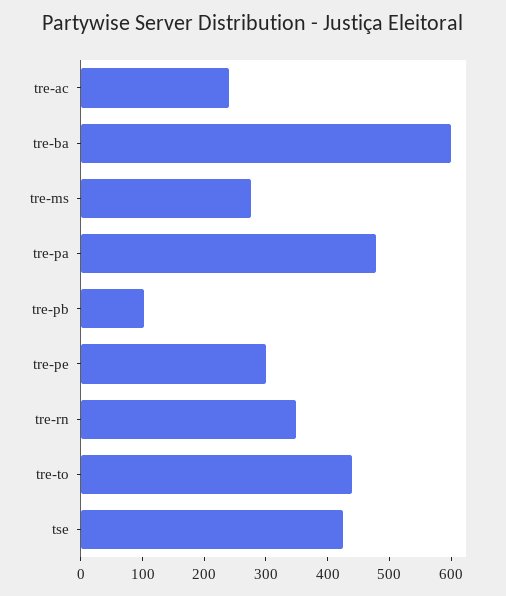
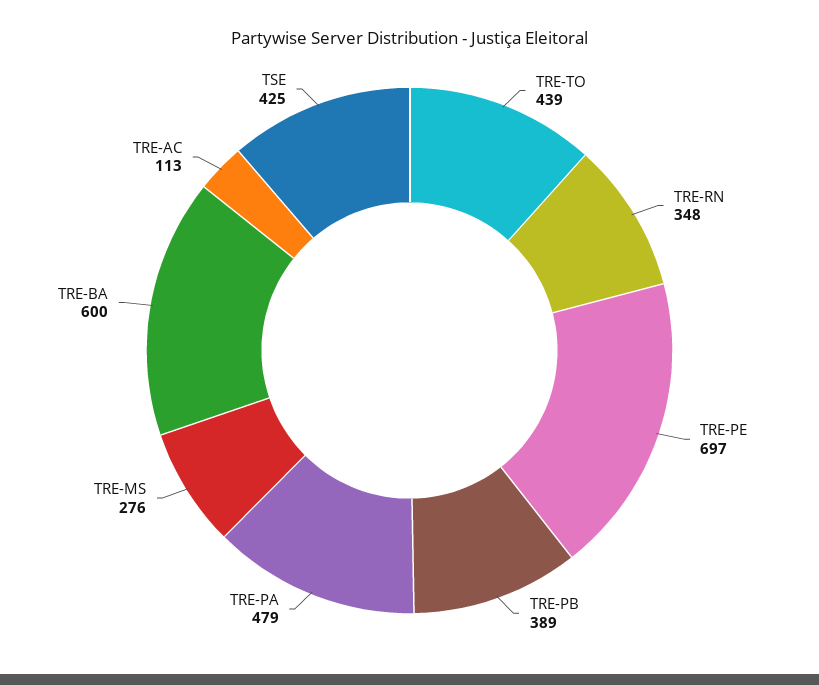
  {
-   "tre-ac": 240,
+   "tre-ac": 113,
    "tre-ba": 600,
    "tre-ms": 276,
    "tre-pa": 479,
-   "tre-pb": 100,
+   "tre-pb": 389,
-   "tre-pe": 300,
+   "tre-pe": 697,
    "tre-rn": 348,
    "tre-to": 439,
    "tse": 425
  }

